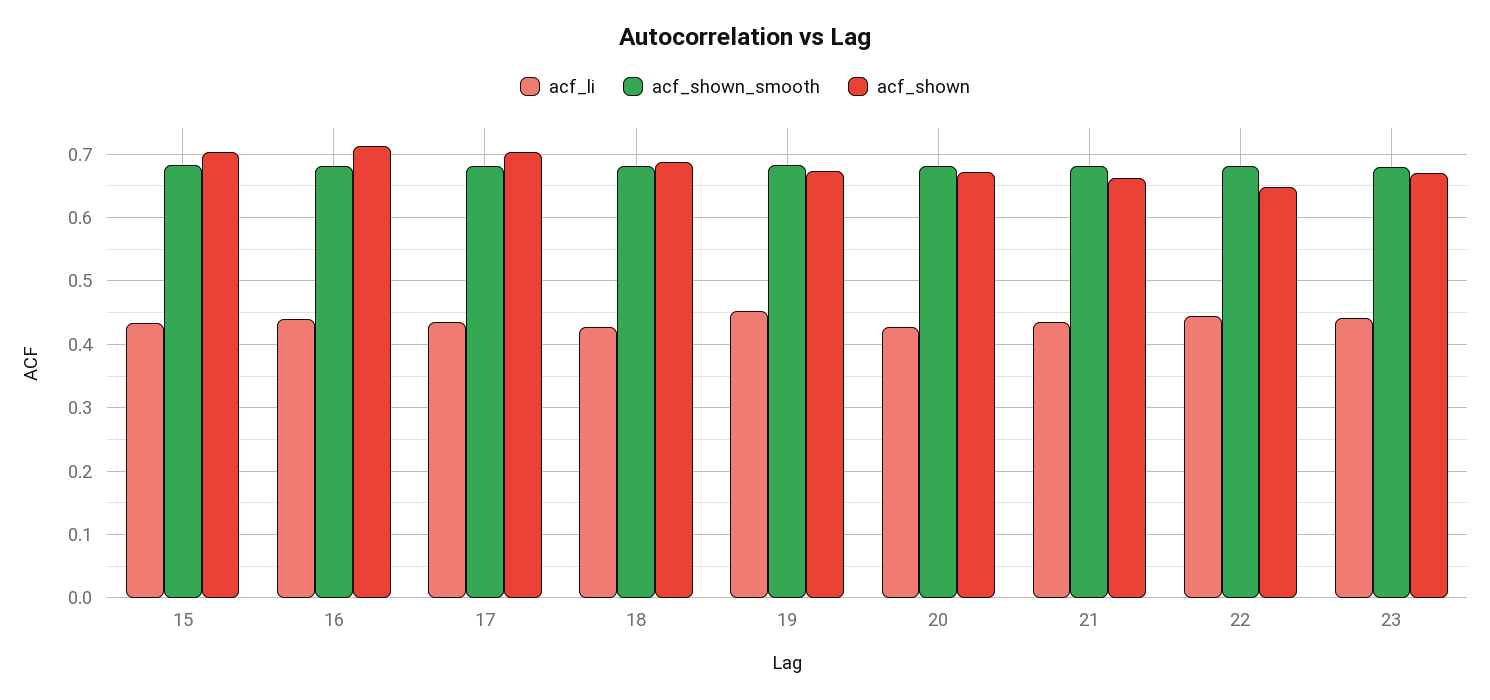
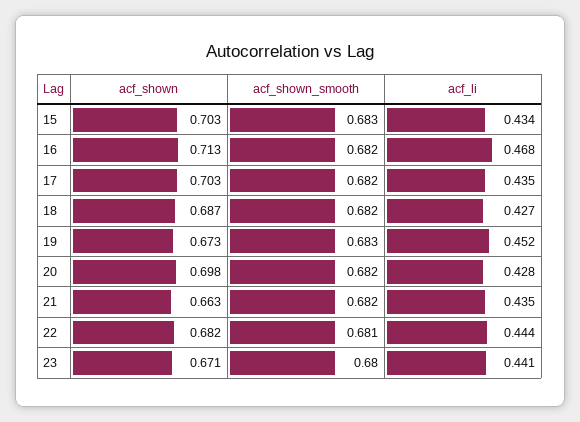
  {
    "acf_li": {
      "15": 0.434,
-     "16": 0.44,
+     "16": 0.468,
      "17": 0.435,
      "18": 0.427,
      "19": 0.452,
      "20": 0.428,
      "21": 0.435,
      "22": 0.444,
      "23": 0.441
    },
    "acf_shown_smooth": {
      "15": 0.683,
      "16": 0.682,
      "17": 0.682,
      "18": 0.682,
      "19": 0.683,
      "20": 0.682,
      "21": 0.682,
      "22": 0.681,
      "23": 0.68
    },
    "acf_shown": {
      "15": 0.703,
      "16": 0.713,
      "17": 0.703,
      "18": 0.687,
      "19": 0.673,
-     "20": 0.67,
+     "20": 0.698,
      "21": 0.663,
-     "22": 0.65,
+     "22": 0.682,
      "23": 0.671
    }
  }

